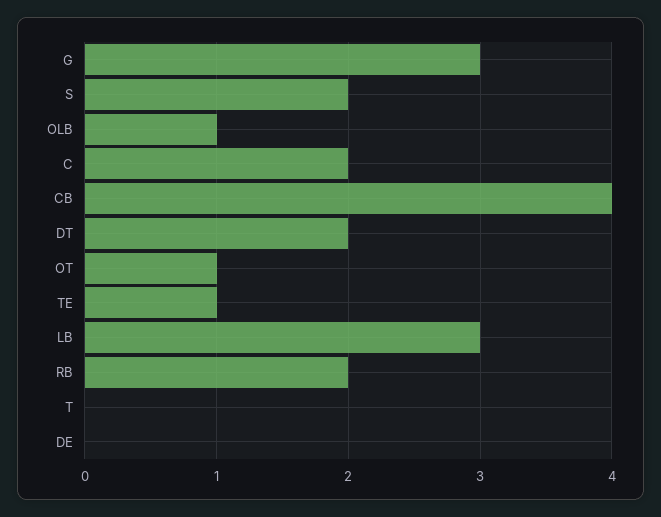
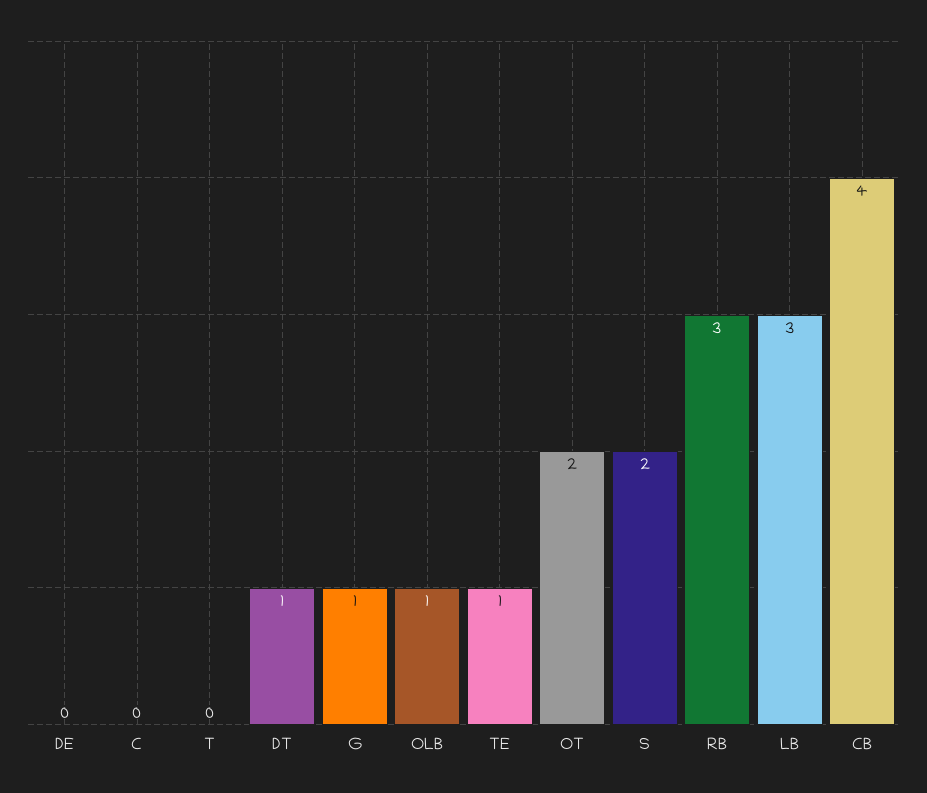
  {
-   "G": 3,
+   "G": 1,
    "S": 2,
    "OLB": 1,
-   "C": 2,
+   "C": 0,
    "CB": 4,
-   "DT": 2,
+   "DT": 1,
-   "OT": 1,
+   "OT": 2,
    "TE": 1,
    "LB": 3,
-   "RB": 2,
+   "RB": 3,
    "T": 0,
    "DE": 0
  }

